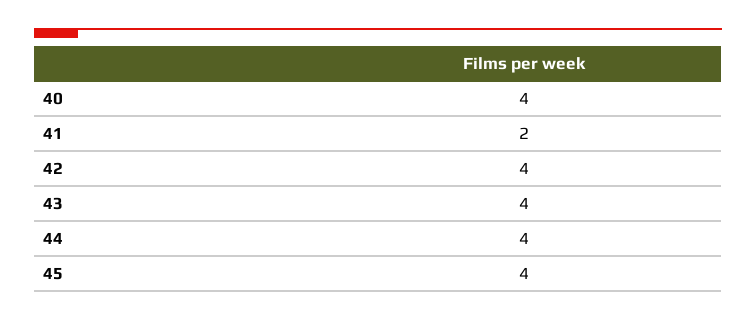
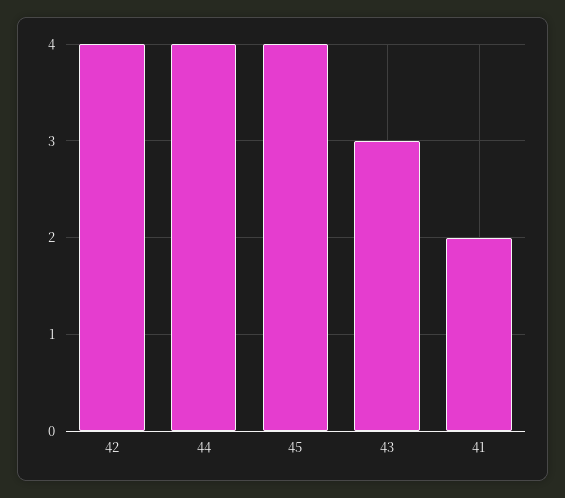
  {
-   "40": 4,
    "41": 2,
    "42": 4,
-   "43": 4,
+   "43": 3,
    "44": 4,
    "45": 4
  }

